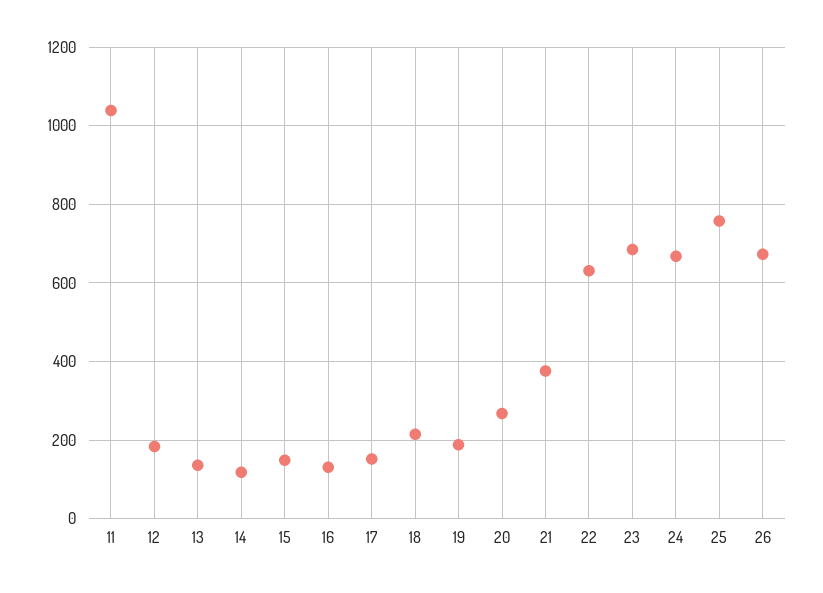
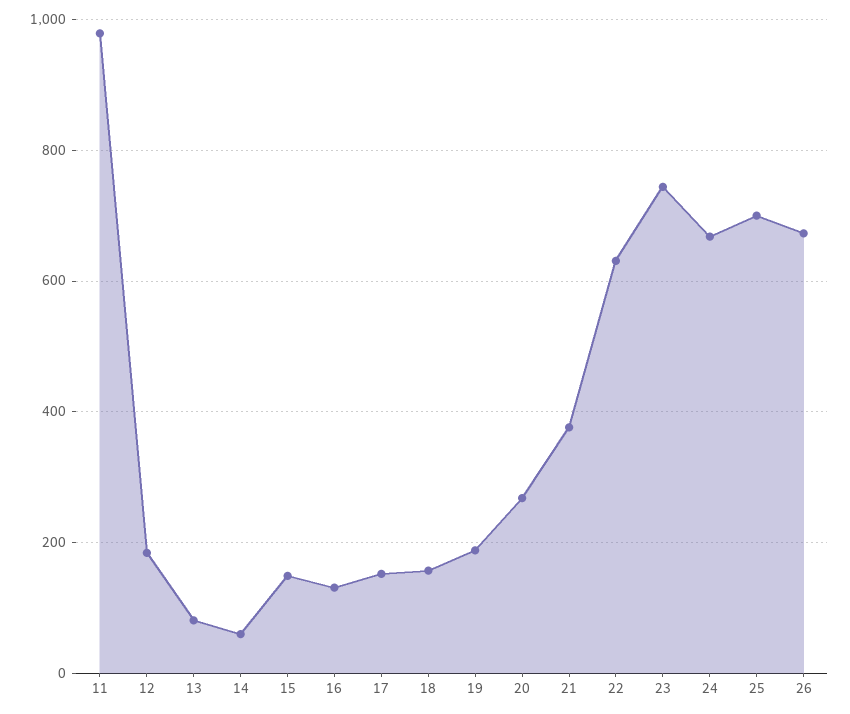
  {
-   "11": 1040,
+   "11": 980,
    "12": 180,
-   "13": 140,
+   "13": 80,
-   "14": 120,
+   "14": 60,
    "15": 140,
    "16": 140,
    "17": 160,
-   "18": 220,
+   "18": 160,
    "19": 180,
    "20": 260,
    "21": 380,
    "22": 640,
-   "23": 680,
+   "23": 740,
    "24": 660,
-   "25": 760,
+   "25": 700,
    "26": 680
  }

